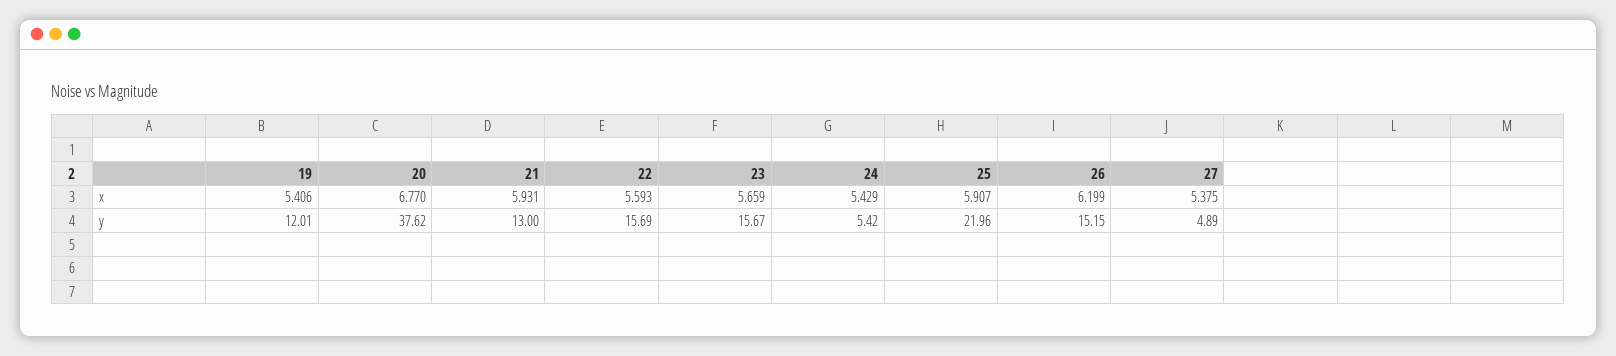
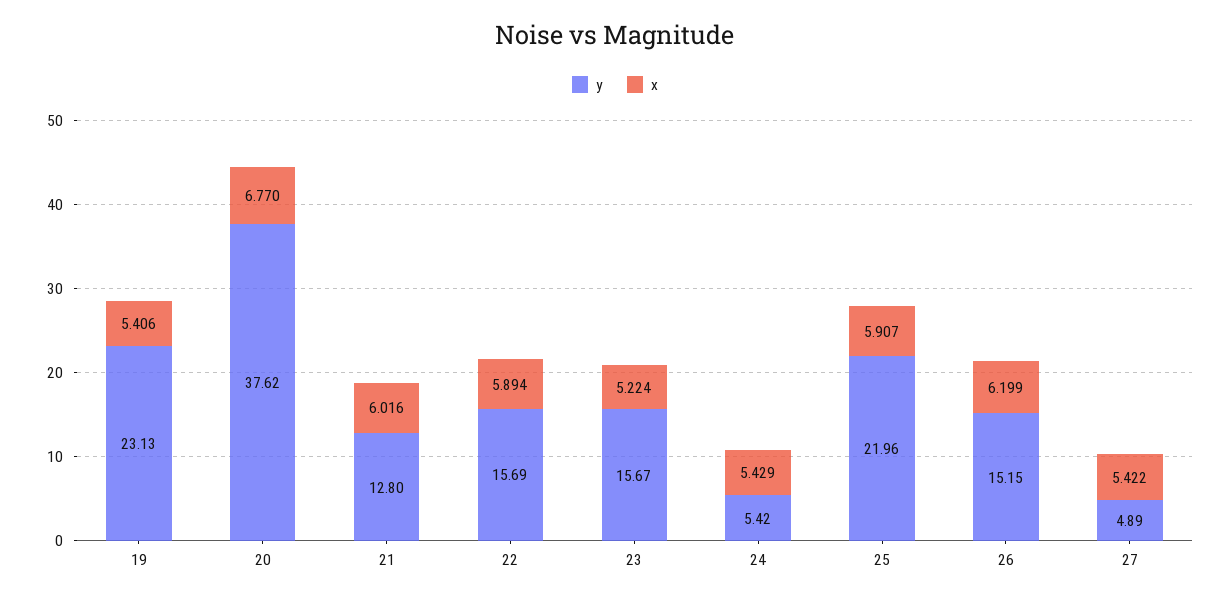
  {
    "x": {
      "19": 5.406,
      "20": 6.77,
-     "21": 5.931,
+     "21": 6.016,
-     "22": 5.593,
+     "22": 5.894,
-     "23": 5.659,
+     "23": 5.224,
      "24": 5.429,
      "25": 5.907,
      "26": 6.199,
-     "27": 5.375
+     "27": 5.422
    },
    "y": {
-     "19": 12.01,
+     "19": 23.13,
      "20": 37.62,
-     "21": 13,
+     "21": 12.8,
      "22": 15.69,
      "23": 15.67,
      "24": 5.42,
      "25": 21.96,
      "26": 15.15,
      "27": 4.89
    }
  }

